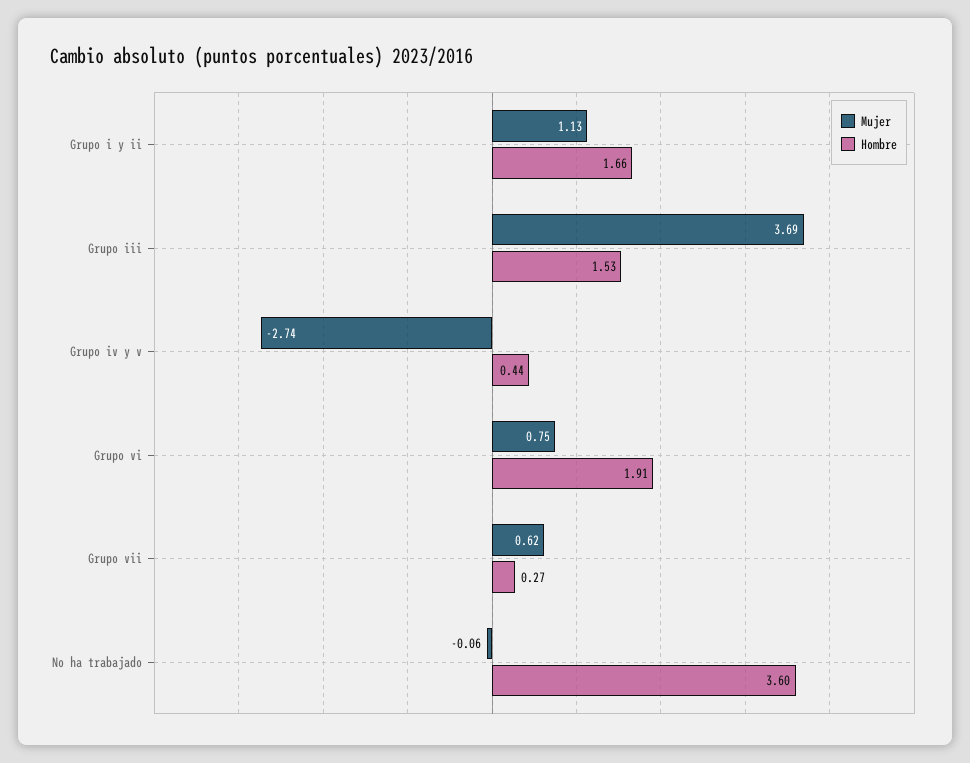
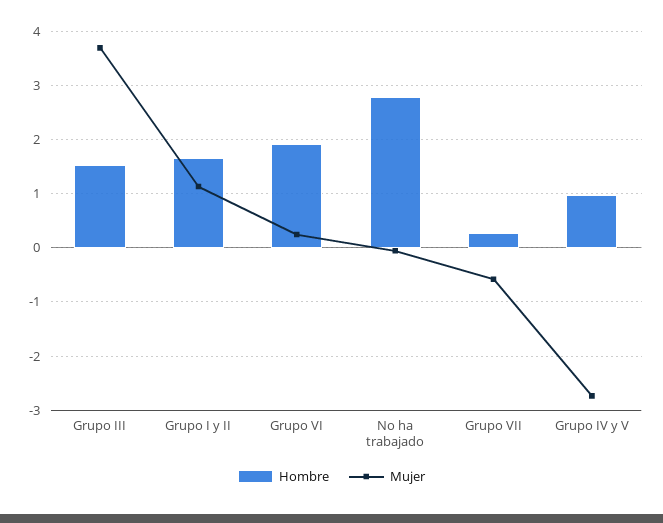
  {
    "Mujer": {
      "Grupo i y ii": 1.13,
      "Grupo iii": 3.69,
      "Grupo iv y v": -2.74,
-     "Grupo vi": 0.75,
+     "Grupo vi": 0.2,
-     "Grupo vii": 0.62,
+     "Grupo vii": -0.6,
      "No ha trabajado": -0.06
    },
    "Hombre": {
      "Grupo i y ii": 1.66,
      "Grupo iii": 1.53,
-     "Grupo iv y v": 0.44,
+     "Grupo iv y v": 1,
      "Grupo vi": 1.91,
      "Grupo vii": 0.27,
-     "No ha trabajado": 3.6
+     "No ha trabajado": 2.8
    }
  }

